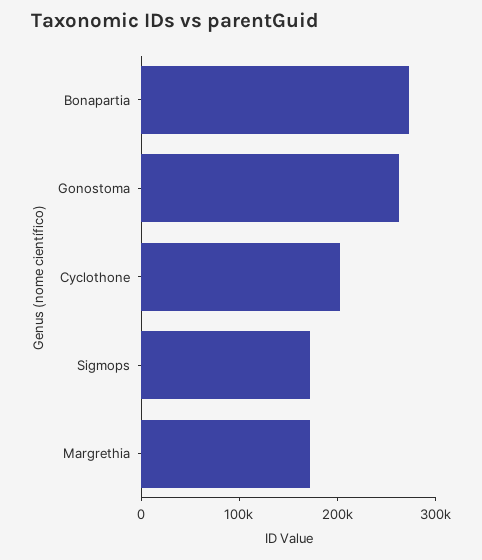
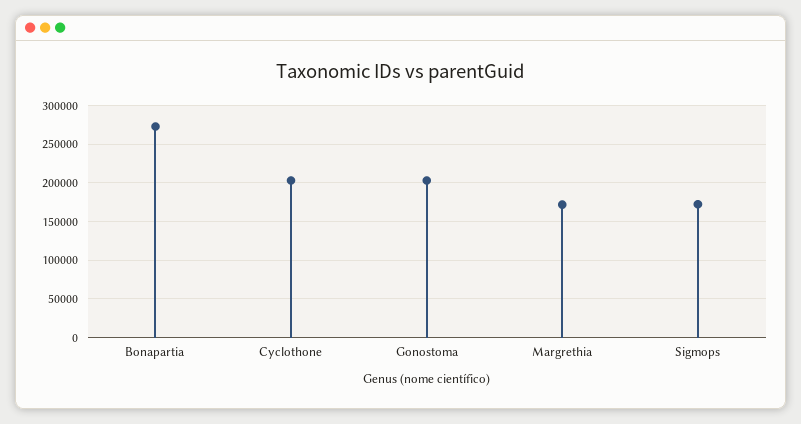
  {
    "Bonapartia": 270000,
-   "Gonostoma": 260000,
+   "Gonostoma": 200000,
    "Cyclothone": 200000,
    "Sigmops": 170000,
    "Margrethia": 170000
  }

